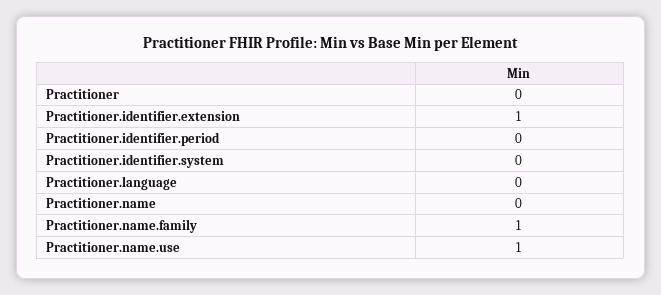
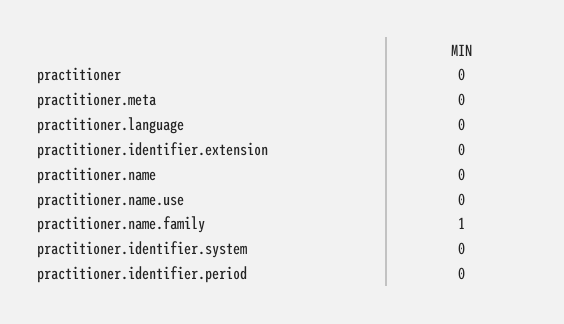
  {
    "Practitioner": 0,
-   "Practitioner.identifier.extension": 1,
+   "Practitioner.identifier.extension": 0,
    "Practitioner.identifier.period": 0,
    "Practitioner.identifier.system": 0,
    "Practitioner.language": 0,
    "Practitioner.name": 0,
    "Practitioner.name.family": 1,
-   "Practitioner.name.use": 1
+   "Practitioner.name.use": 0,
+   "practitioner.meta": 0
  }

